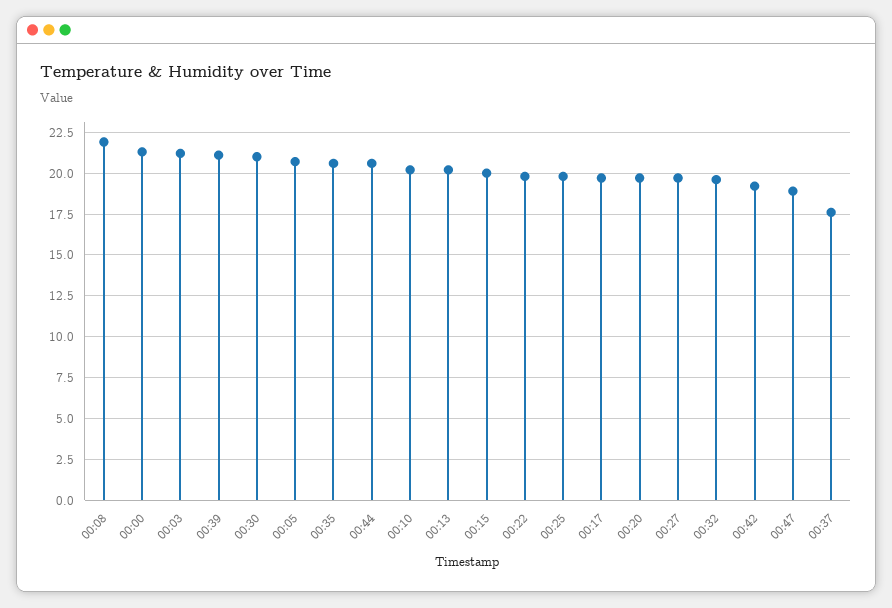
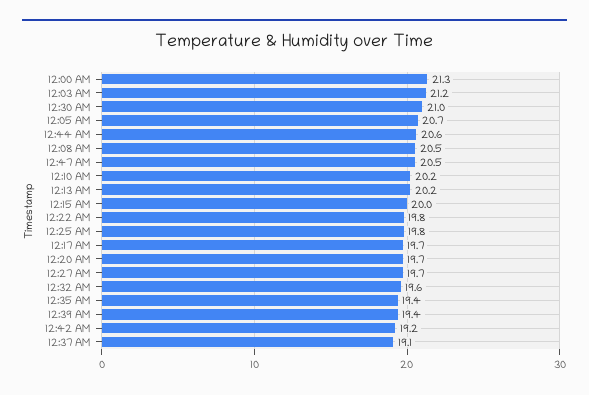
  {
-   "00:08": 22,
+   "00:08": 20.5,
    "00:00": 21.3,
    "00:03": 21.2,
-   "00:39": 21,
+   "00:39": 19.4,
    "00:30": 21,
    "00:05": 20.7,
-   "00:35": 20.5,
+   "00:35": 19.4,
    "00:44": 20.6,
    "00:10": 20.2,
    "00:13": 20.2,
    "00:15": 20,
    "00:22": 19.8,
    "00:25": 19.8,
    "00:17": 19.7,
    "00:20": 19.7,
    "00:27": 19.7,
    "00:32": 19.6,
    "00:42": 19.2,
-   "00:47": 19,
+   "00:47": 20.5,
-   "00:37": 17.5
+   "00:37": 19.1
  }

